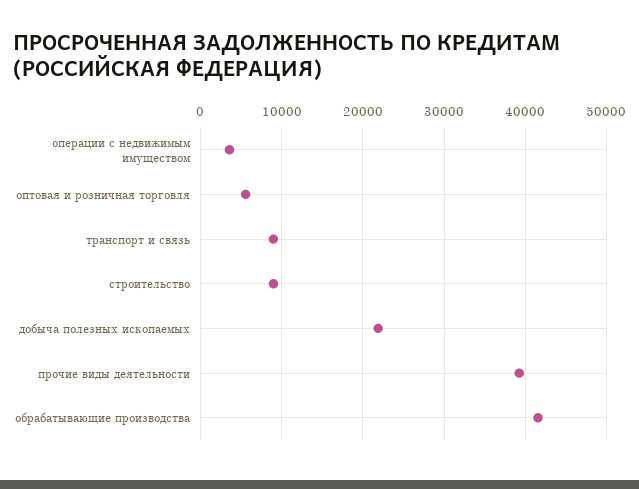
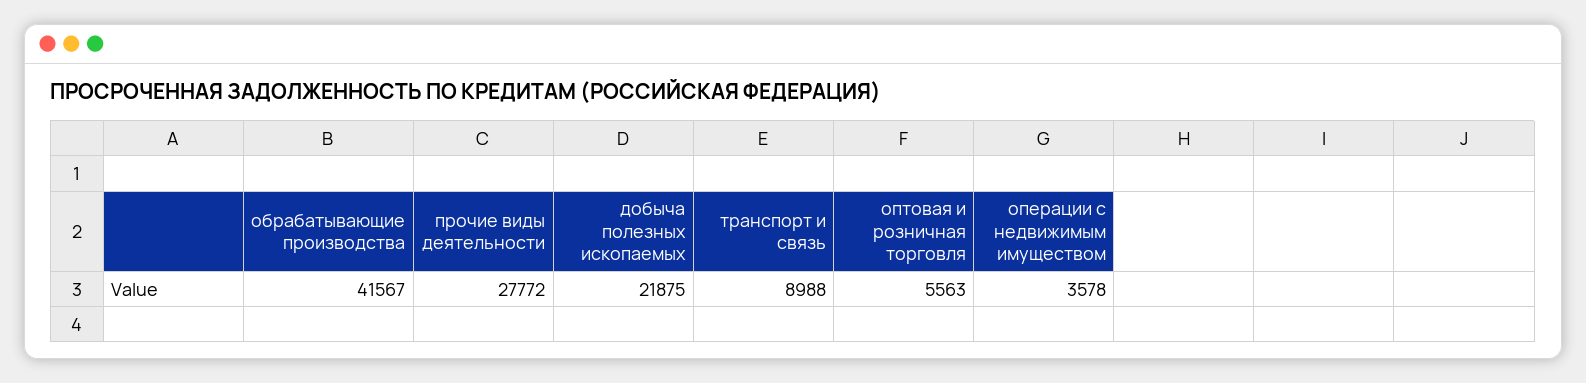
  {
    "операции с недвижимым имуществом": 3578,
    "оптовая и розничная торговля": 5563,
    "транспорт и связь": 8988,
-   "строительство": 9000,
    "добыча полезных ископаемых": 21875,
-   "прочие виды деятельности": 39000,
+   "прочие виды деятельности": 27772,
    "обрабатывающие производства": 41567
  }

